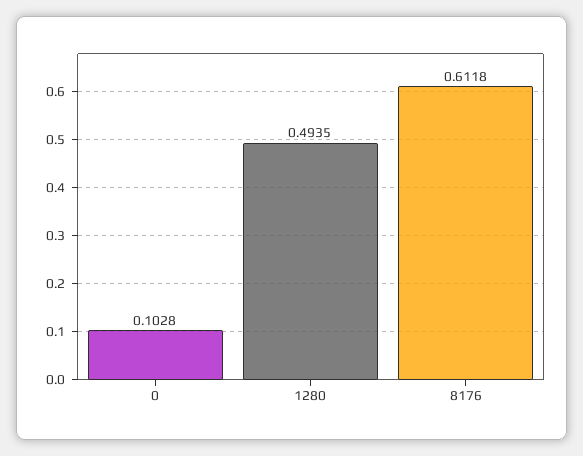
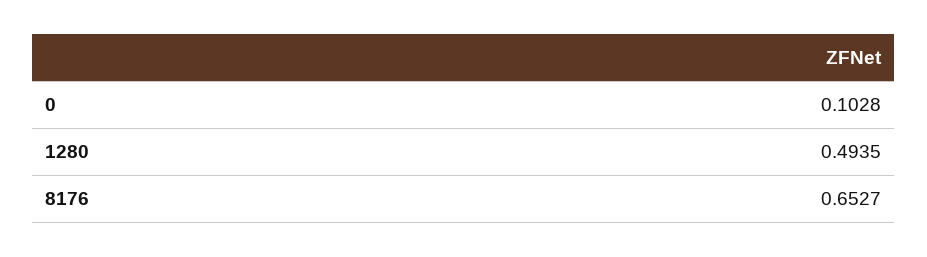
  {
    "0": 0.1028,
    "1280": 0.4935,
-   "8176": 0.6118
+   "8176": 0.6527
  }

